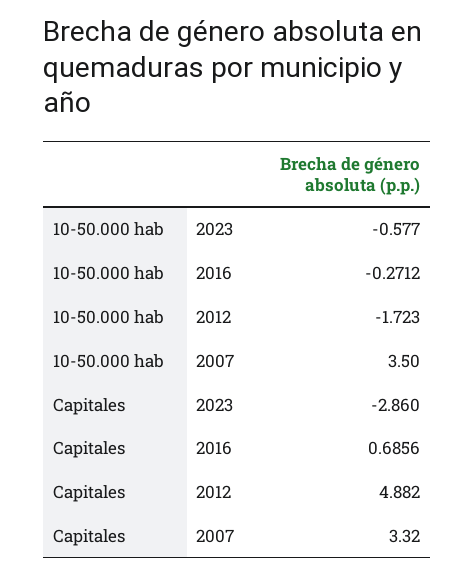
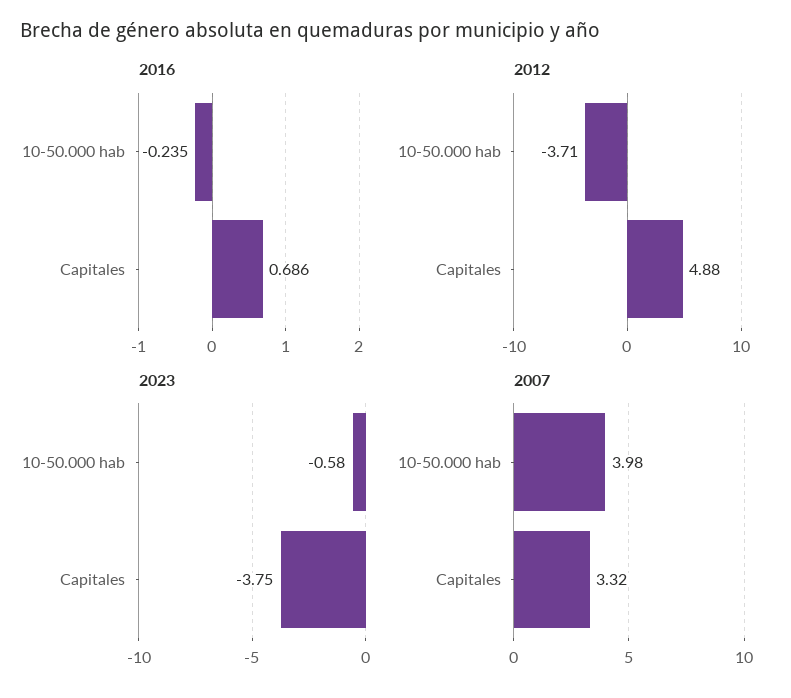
  {
    "2023": {
      "10-50.000 hab": -0.577,
-     "Capitales": -2.86
+     "Capitales": -3.75
    },
    "2016": {
-     "10-50.000 hab": -0.2712,
+     "10-50.000 hab": -0.235,
      "Capitales": 0.6856
    },
    "2012": {
-     "10-50.000 hab": -1.723,
+     "10-50.000 hab": -3.71,
      "Capitales": 4.882
    },
    "2007": {
-     "10-50.000 hab": 3.5,
+     "10-50.000 hab": 3.98,
      "Capitales": 3.32
    }
  }

